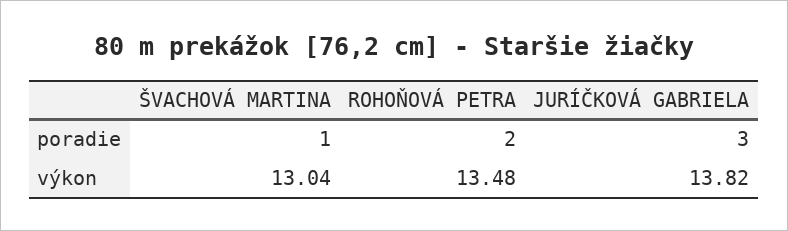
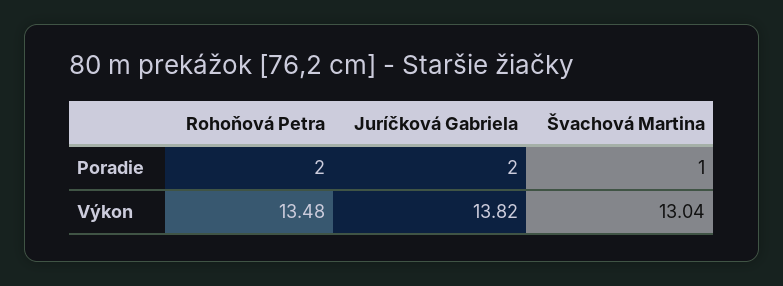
  {
    "ŠVACHOVÁ MARTINA": {
      "poradie": 1,
      "výkon": 13.04
    },
    "ROHOŇOVÁ PETRA": {
      "poradie": 2,
      "výkon": 13.48
    },
    "JURÍČKOVÁ GABRIELA": {
-     "poradie": 3,
+     "poradie": 2,
      "výkon": 13.82
    }
  }

